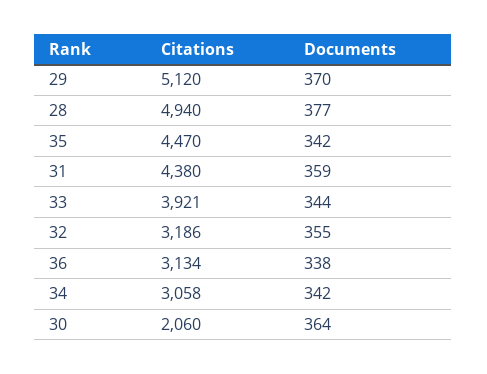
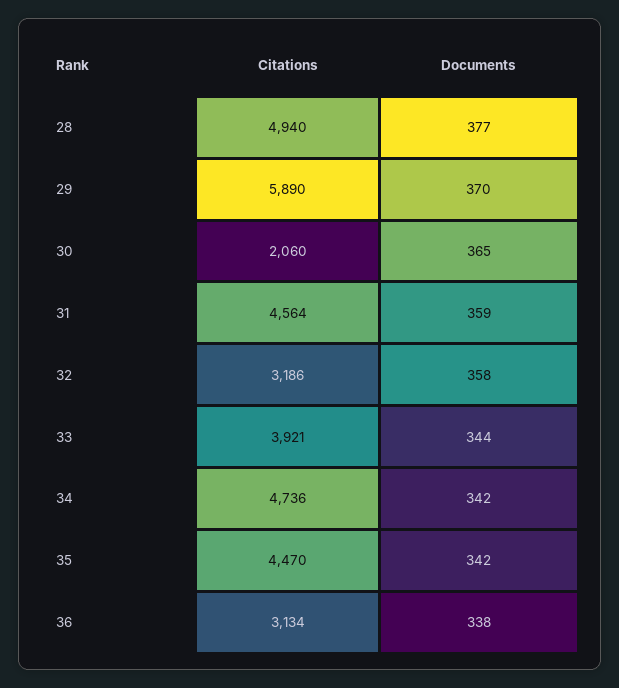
  {
    "Citations": {
-     "29": 5120,
+     "29": 5890,
      "28": 4940,
      "35": 4470,
-     "31": 4380,
+     "31": 4564,
      "33": 3921,
      "32": 3186,
      "36": 3134,
-     "34": 3058,
+     "34": 4736,
      "30": 2060
    },
    "Documents": {
      "29": 370,
      "28": 377,
      "35": 342,
      "31": 359,
      "33": 344,
-     "32": 355,
+     "32": 358,
      "36": 338,
      "34": 342,
-     "30": 364
+     "30": 365
    }
  }

